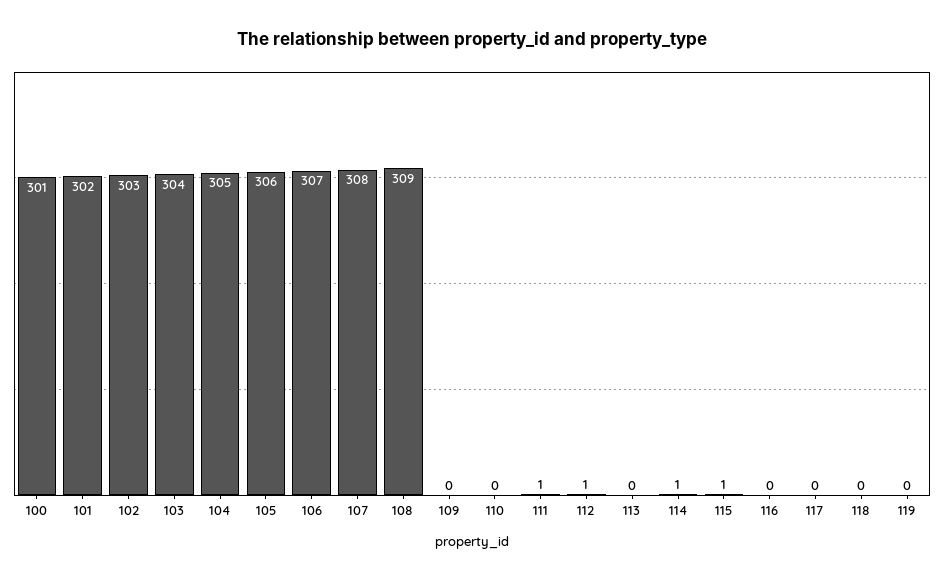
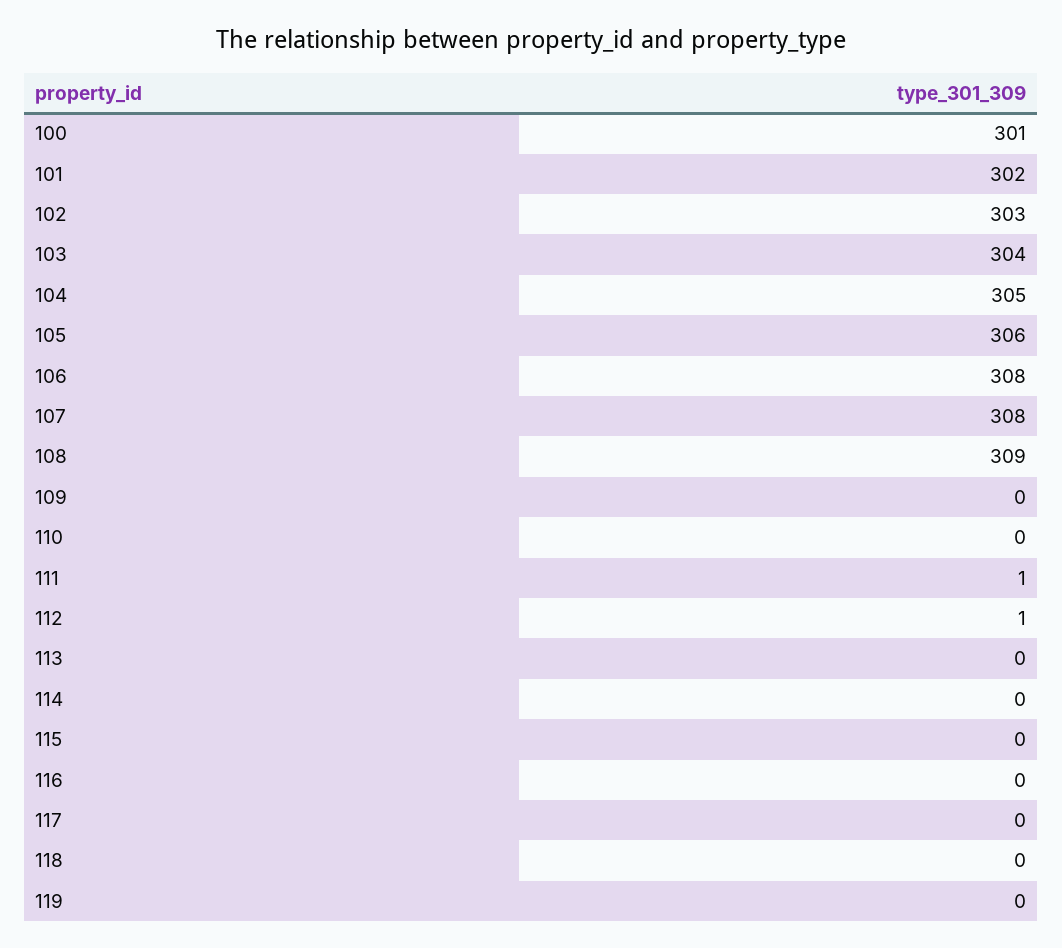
  {
    "100": 301,
    "101": 302,
    "102": 303,
    "103": 304,
    "104": 305,
    "105": 306,
-   "106": 307,
+   "106": 308,
    "107": 308,
    "108": 309,
    "109": 0,
    "110": 0,
    "111": 1,
    "112": 1,
    "113": 0,
-   "114": 1,
+   "114": 0,
-   "115": 1,
+   "115": 0,
    "116": 0,
    "117": 0,
    "118": 0,
    "119": 0
  }

